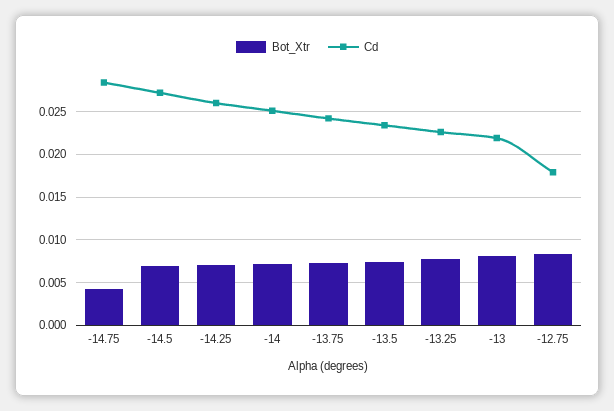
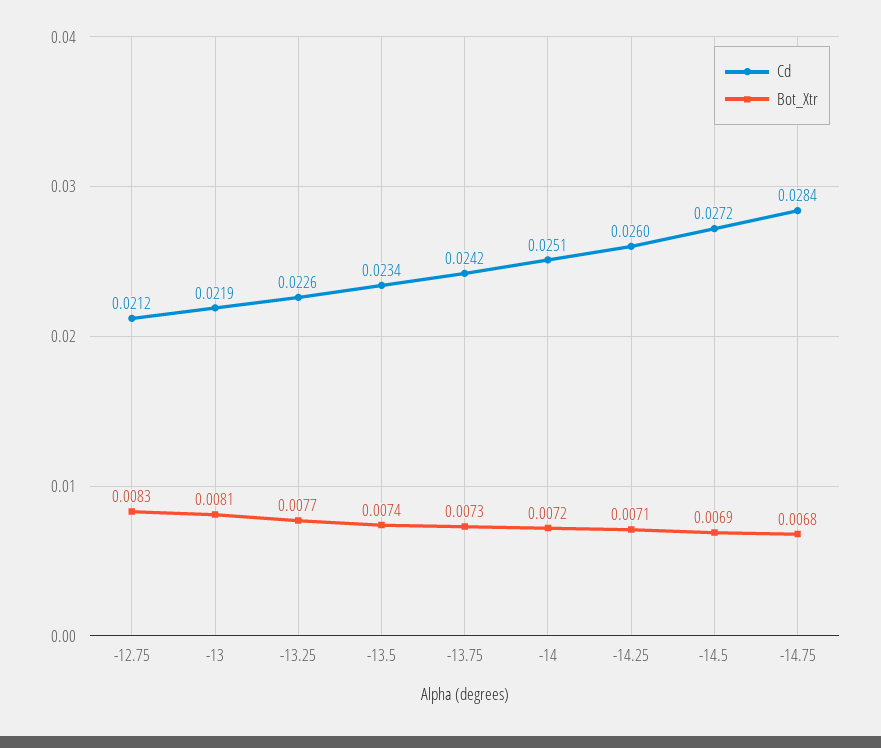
  {
    "Bot_Xtr": {
-     "-14.75": 0.004,
+     "-14.75": 0.0068,
      "-14.5": 0.0069,
      "-14.25": 0.0071,
      "-14": 0.0072,
      "-13.75": 0.0073,
      "-13.5": 0.0074,
      "-13.25": 0.0077,
      "-13": 0.0081,
      "-12.75": 0.0083
    },
    "Cd": {
      "-14.75": 0.0284,
      "-14.5": 0.0272,
      "-14.25": 0.026,
      "-14": 0.0251,
      "-13.75": 0.0242,
      "-13.5": 0.0234,
      "-13.25": 0.0226,
      "-13": 0.0219,
-     "-12.75": 0.018
+     "-12.75": 0.0212
    }
  }

